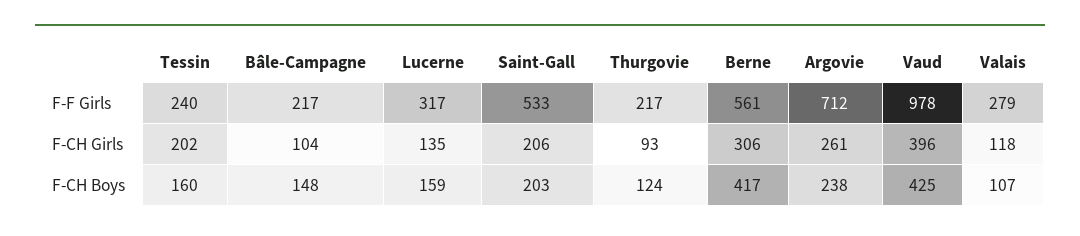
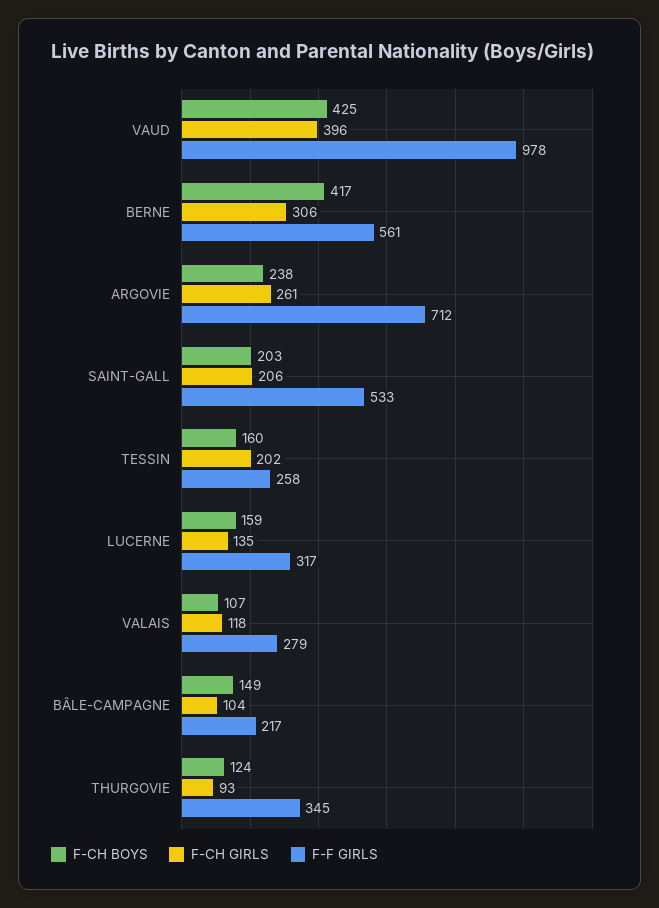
  {
    "F-F Girls": {
-     "Tessin": 240,
+     "Tessin": 258,
      "Bâle-Campagne": 217,
      "Lucerne": 317,
      "Saint-Gall": 533,
-     "Thurgovie": 217,
+     "Thurgovie": 345,
      "Berne": 561,
      "Argovie": 712,
      "Vaud": 978,
      "Valais": 279
    },
    "F-CH Girls": {
      "Tessin": 202,
      "Bâle-Campagne": 104,
      "Lucerne": 135,
      "Saint-Gall": 206,
      "Thurgovie": 93,
      "Berne": 306,
      "Argovie": 261,
      "Vaud": 396,
      "Valais": 118
    },
    "F-CH Boys": {
      "Tessin": 160,
-     "Bâle-Campagne": 148,
+     "Bâle-Campagne": 149,
      "Lucerne": 159,
      "Saint-Gall": 203,
      "Thurgovie": 124,
      "Berne": 417,
      "Argovie": 238,
      "Vaud": 425,
      "Valais": 107
    }
  }

